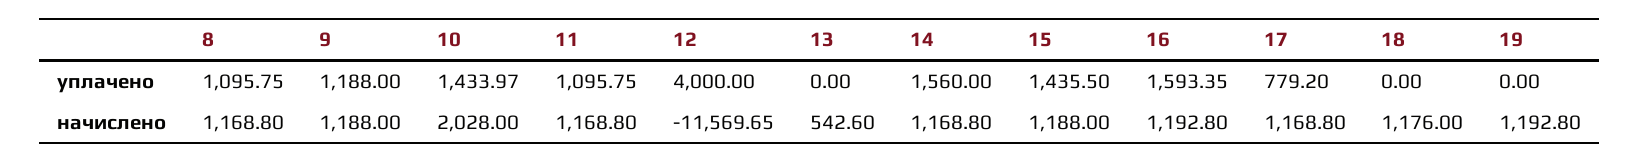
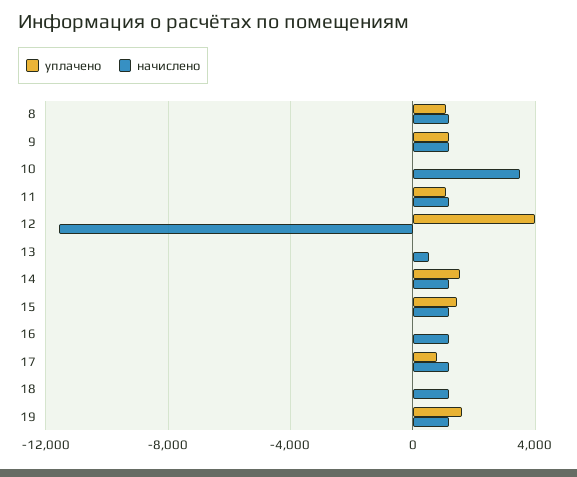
  {
    "уплачено": {
      "8": 1095.75,
      "9": 1188,
-     "10": 1433.97,
+     "10": 0,
      "11": 1095.75,
      "12": 4000,
      "13": 0,
      "14": 1560,
      "15": 1435.5,
-     "16": 1593.35,
+     "16": 0,
      "17": 779.2,
      "18": 0,
-     "19": 0
+     "19": 1500
    },
    "начислено": {
      "8": 1168.8,
      "9": 1188,
-     "10": 2028,
+     "10": 3500,
      "11": 1168.8,
      "12": -11569.65,
      "13": 542.6,
      "14": 1168.8,
      "15": 1188,
      "16": 1192.8,
      "17": 1168.8,
      "18": 1176,
      "19": 1192.8
    }
  }

